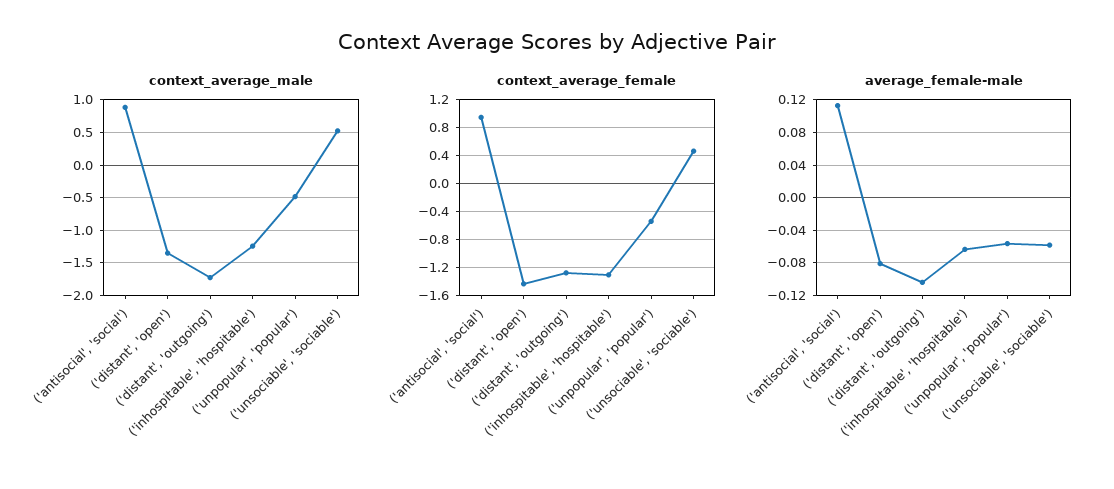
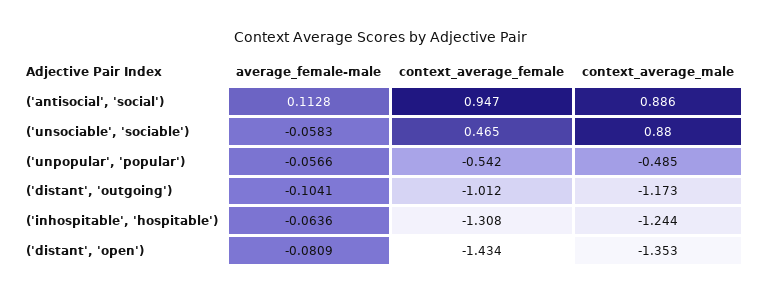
  {
    "context_average_male": {
      "('antisocial', 'social')": 0.886,
      "('distant', 'open')": -1.353,
-     "('distant', 'outgoing')": -1.7,
+     "('distant', 'outgoing')": -1.173,
      "('inhospitable', 'hospitable')": -1.244,
      "('unpopular', 'popular')": -0.485,
-     "('unsociable', 'sociable')": 0.5
+     "('unsociable', 'sociable')": 0.88
    },
    "context_average_female": {
      "('antisocial', 'social')": 0.947,
      "('distant', 'open')": -1.434,
-     "('distant', 'outgoing')": -1.3,
+     "('distant', 'outgoing')": -1.012,
      "('inhospitable', 'hospitable')": -1.308,
      "('unpopular', 'popular')": -0.542,
      "('unsociable', 'sociable')": 0.465
    },
    "average_female-male": {
      "('antisocial', 'social')": 0.1128,
      "('distant', 'open')": -0.0809,
      "('distant', 'outgoing')": -0.1041,
      "('inhospitable', 'hospitable')": -0.0636,
      "('unpopular', 'popular')": -0.0566,
      "('unsociable', 'sociable')": -0.0583
    }
  }

